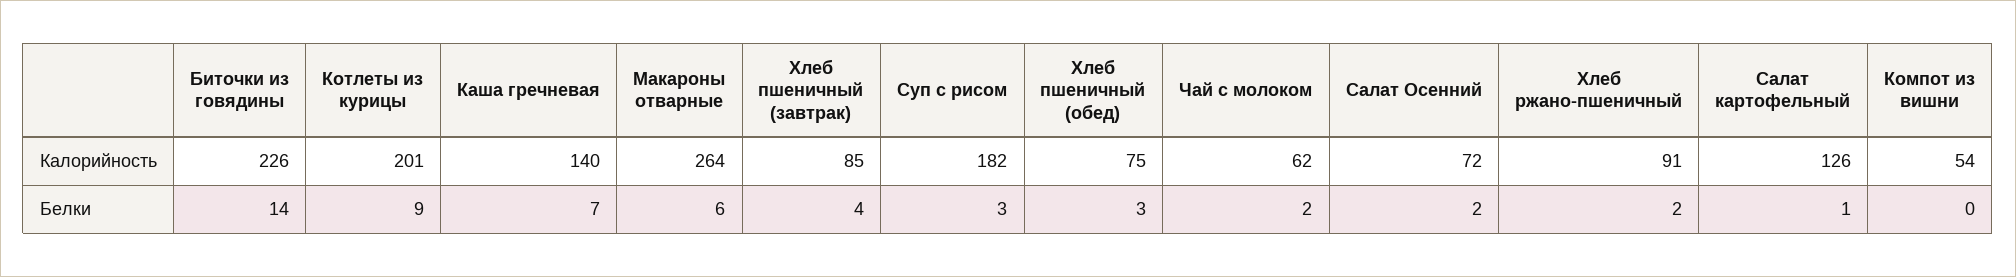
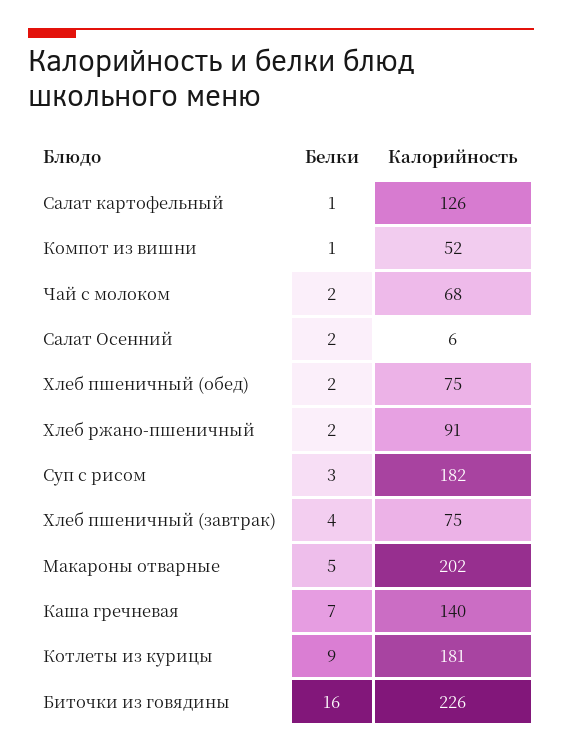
  {
    "Биточки из говядины": {
      "Калорийность": 226,
-     "Белки": 14
+     "Белки": 16
    },
    "Котлеты из курицы": {
-     "Калорийность": 201,
+     "Калорийность": 181,
      "Белки": 9
    },
    "Каша гречневая": {
      "Калорийность": 140,
      "Белки": 7
    },
    "Макароны отварные": {
-     "Калорийность": 264,
+     "Калорийность": 202,
-     "Белки": 6
+     "Белки": 5
    },
    "Хлеб пшеничный (завтрак)": {
-     "Калорийность": 85,
+     "Калорийность": 75,
      "Белки": 4
    },
    "Суп с рисом": {
      "Калорийность": 182,
      "Белки": 3
    },
    "Хлеб пшеничный (обед)": {
      "Калорийность": 75,
-     "Белки": 3
+     "Белки": 2
    },
    "Чай с молоком": {
-     "Калорийность": 62,
+     "Калорийность": 68,
      "Белки": 2
    },
    "Салат Осенний": {
-     "Калорийность": 72,
+     "Калорийность": 6,
      "Белки": 2
    },
    "Хлеб ржано-пшеничный": {
      "Калорийность": 91,
      "Белки": 2
    },
    "Салат картофельный": {
      "Калорийность": 126,
      "Белки": 1
    },
    "Компот из вишни": {
-     "Калорийность": 54,
+     "Калорийность": 52,
-     "Белки": 0
+     "Белки": 1
    }
  }

